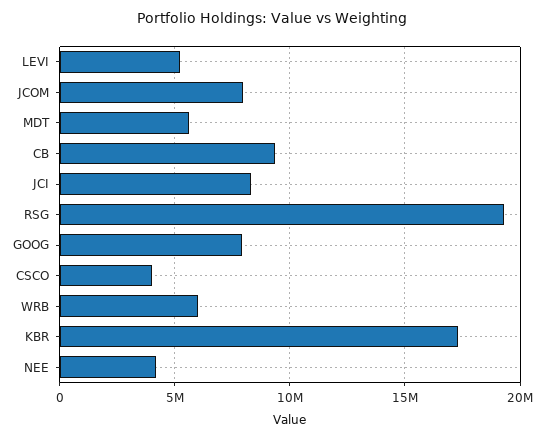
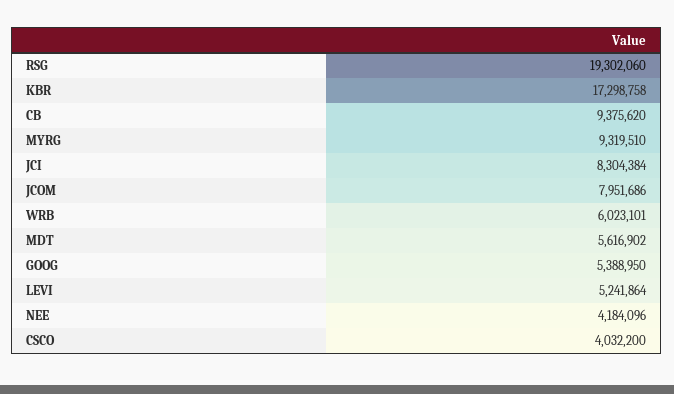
  {
    "LEVI": 5241864,
    "JCOM": 7951686,
    "MDT": 5616902,
    "CB": 9375620,
    "JCI": 8304384,
    "RSG": 19302060,
-   "GOOG": 8000000,
+   "GOOG": 5388950,
    "CSCO": 4032200,
    "WRB": 6023101,
    "KBR": 17298758,
-   "NEE": 4184096
+   "NEE": 4184096,
+   "MYRG": 9319510
  }

